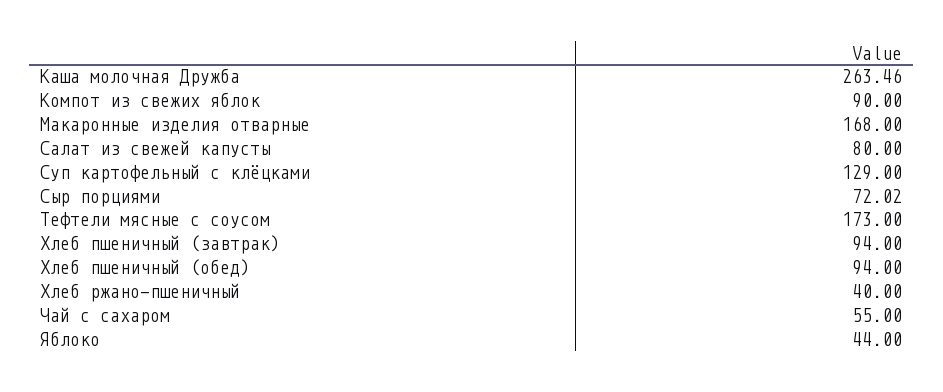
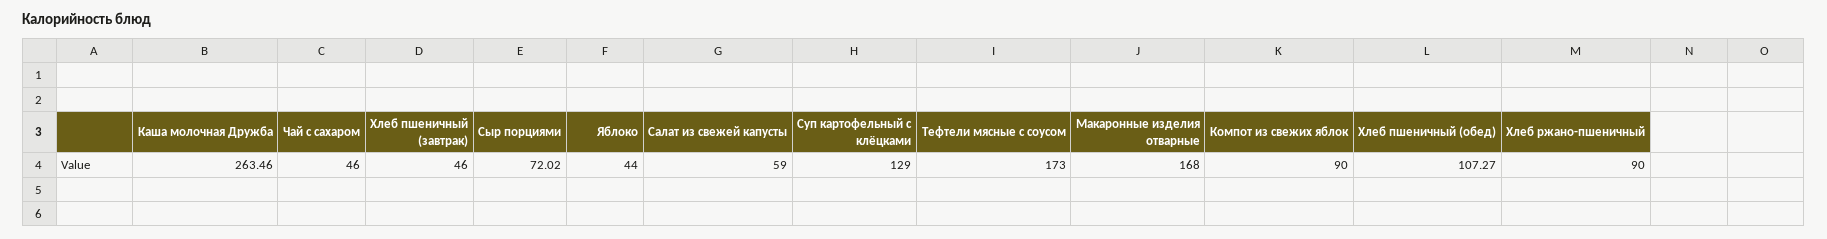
  {
    "Каша молочная Дружба": 263.46,
    "Компот из свежих яблок": 90,
    "Макаронные изделия отварные": 168,
-   "Салат из свежей капусты": 80,
+   "Салат из свежей капусты": 59,
    "Суп картофельный с клёцками": 129,
    "Сыр порциями": 72.02,
    "Тефтели мясные с соусом": 173,
-   "Хлеб пшеничный (завтрак)": 94,
+   "Хлеб пшеничный (завтрак)": 46,
-   "Хлеб пшеничный (обед)": 94,
+   "Хлеб пшеничный (обед)": 107.27,
-   "Хлеб ржано-пшеничный": 40,
+   "Хлеб ржано-пшеничный": 90,
-   "Чай с сахаром": 55,
+   "Чай с сахаром": 46,
    "Яблоко": 44
  }

